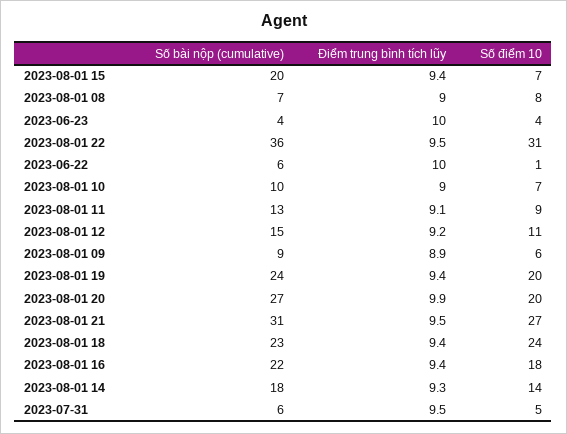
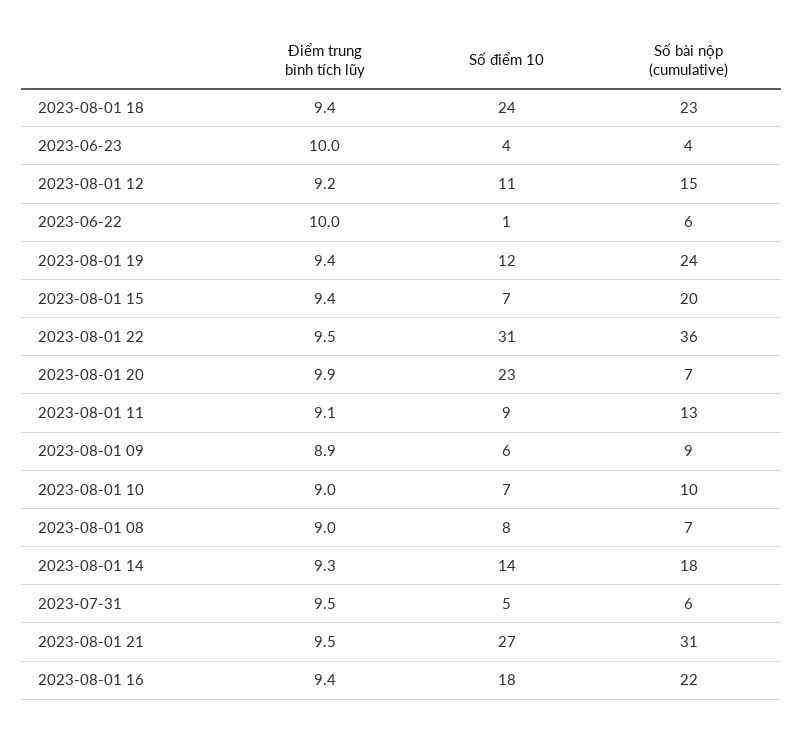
  {
    "Số bài nộp (cumulative)": {
      "2023-08-01 15": 20,
      "2023-08-01 08": 7,
      "2023-06-23": 4,
      "2023-08-01 22": 36,
      "2023-06-22": 6,
      "2023-08-01 10": 10,
      "2023-08-01 11": 13,
      "2023-08-01 12": 15,
      "2023-08-01 09": 9,
      "2023-08-01 19": 24,
-     "2023-08-01 20": 27,
+     "2023-08-01 20": 7,
      "2023-08-01 21": 31,
      "2023-08-01 18": 23,
      "2023-08-01 16": 22,
      "2023-08-01 14": 18,
      "2023-07-31": 6
    },
    "Điểm trung bình tích lũy": {
      "2023-08-01 15": 9.4,
      "2023-08-01 08": 9,
      "2023-06-23": 10,
      "2023-08-01 22": 9.5,
      "2023-06-22": 10,
      "2023-08-01 10": 9,
      "2023-08-01 11": 9.1,
      "2023-08-01 12": 9.2,
      "2023-08-01 09": 8.9,
      "2023-08-01 19": 9.4,
      "2023-08-01 20": 9.9,
      "2023-08-01 21": 9.5,
      "2023-08-01 18": 9.4,
      "2023-08-01 16": 9.4,
      "2023-08-01 14": 9.3,
      "2023-07-31": 9.5
    },
    "Số điểm 10": {
      "2023-08-01 15": 7,
      "2023-08-01 08": 8,
      "2023-06-23": 4,
      "2023-08-01 22": 31,
      "2023-06-22": 1,
      "2023-08-01 10": 7,
      "2023-08-01 11": 9,
      "2023-08-01 12": 11,
      "2023-08-01 09": 6,
-     "2023-08-01 19": 20,
+     "2023-08-01 19": 12,
-     "2023-08-01 20": 20,
+     "2023-08-01 20": 23,
      "2023-08-01 21": 27,
      "2023-08-01 18": 24,
      "2023-08-01 16": 18,
      "2023-08-01 14": 14,
      "2023-07-31": 5
    }
  }

